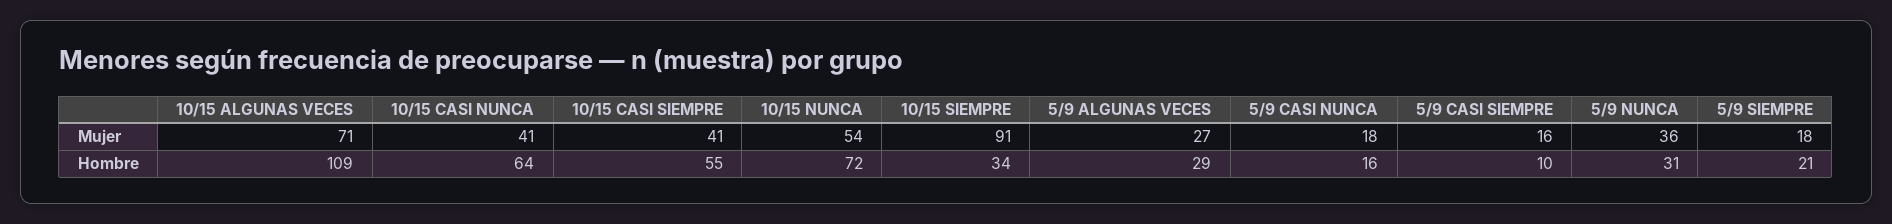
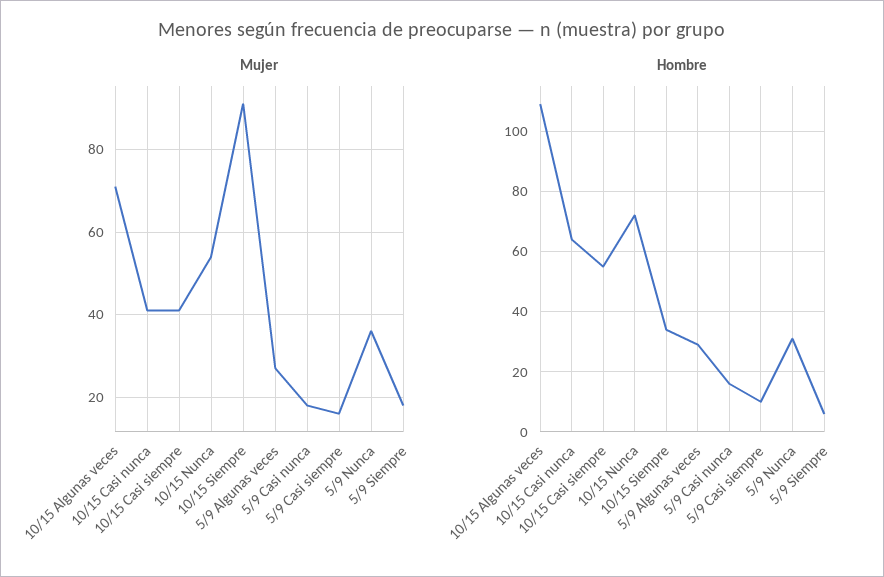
  {
    "Mujer": {
      "10/15 ALGUNAS VECES": 71,
      "10/15 CASI NUNCA": 41,
      "10/15 CASI SIEMPRE": 41,
      "10/15 NUNCA": 54,
      "10/15 SIEMPRE": 91,
      "5/9 ALGUNAS VECES": 27,
      "5/9 CASI NUNCA": 18,
      "5/9 CASI SIEMPRE": 16,
      "5/9 NUNCA": 36,
      "5/9 SIEMPRE": 18
    },
    "Hombre": {
      "10/15 ALGUNAS VECES": 109,
      "10/15 CASI NUNCA": 64,
      "10/15 CASI SIEMPRE": 55,
      "10/15 NUNCA": 72,
      "10/15 SIEMPRE": 34,
      "5/9 ALGUNAS VECES": 29,
      "5/9 CASI NUNCA": 16,
      "5/9 CASI SIEMPRE": 10,
      "5/9 NUNCA": 31,
-     "5/9 SIEMPRE": 21
+     "5/9 SIEMPRE": 5
    }
  }

